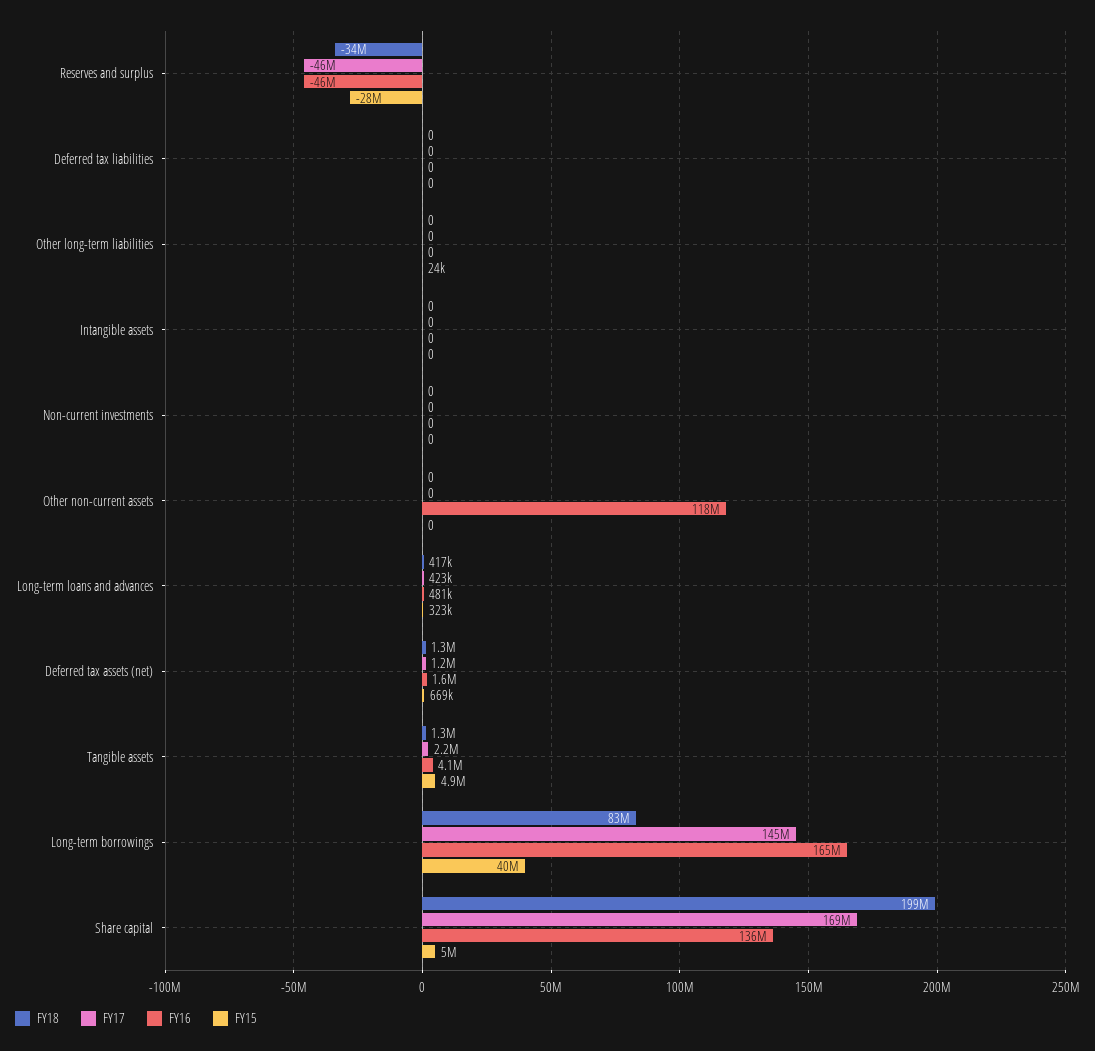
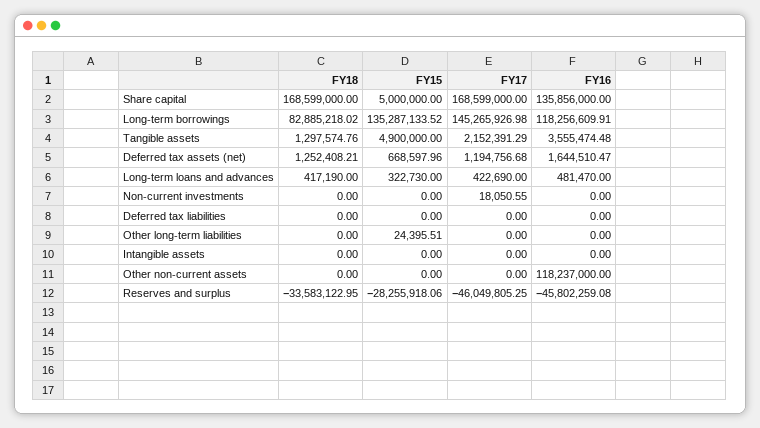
  {
    "FY18": {
      "Reserves and surplus": -33583122.95,
      "Deferred tax liabilities": 0,
      "Other long-term liabilities": 0,
      "Intangible assets": 0,
      "Non-current investments": 0,
      "Other non-current assets": 0,
      "Long-term loans and advances": 417190,
      "Deferred tax assets (net)": 1252408.21,
      "Tangible assets": 1297574.76,
      "Long-term borrowings": 82885218.02,
-     "Share capital": 199000000
+     "Share capital": 168599000
    },
    "FY17": {
      "Reserves and surplus": -46049805.25,
      "Deferred tax liabilities": 0,
      "Other long-term liabilities": 0,
      "Intangible assets": 0,
-     "Non-current investments": 0,
+     "Non-current investments": 18050.55,
      "Other non-current assets": 0,
      "Long-term loans and advances": 422690,
      "Deferred tax assets (net)": 1194756.68,
      "Tangible assets": 2152391.29,
      "Long-term borrowings": 145265926.98,
      "Share capital": 168599000
    },
    "FY16": {
      "Reserves and surplus": -45802259.08,
      "Deferred tax liabilities": 0,
      "Other long-term liabilities": 0,
      "Intangible assets": 0,
      "Non-current investments": 0,
      "Other non-current assets": 118237000,
      "Long-term loans and advances": 481470,
      "Deferred tax assets (net)": 1644510.47,
-     "Tangible assets": 4100000,
+     "Tangible assets": 3555474.48,
-     "Long-term borrowings": 165000000,
+     "Long-term borrowings": 118256609.91,
      "Share capital": 135856000
    },
    "FY15": {
      "Reserves and surplus": -28255918.06,
      "Deferred tax liabilities": 0,
      "Other long-term liabilities": 24395.51,
      "Intangible assets": 0,
      "Non-current investments": 0,
      "Other non-current assets": 0,
      "Long-term loans and advances": 322730,
      "Deferred tax assets (net)": 668597.96,
      "Tangible assets": 4900000,
-     "Long-term borrowings": 40000000,
+     "Long-term borrowings": 135287133.52,
      "Share capital": 5000000
    }
  }

